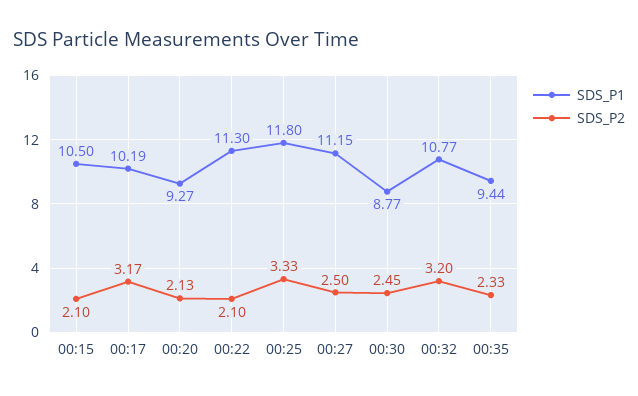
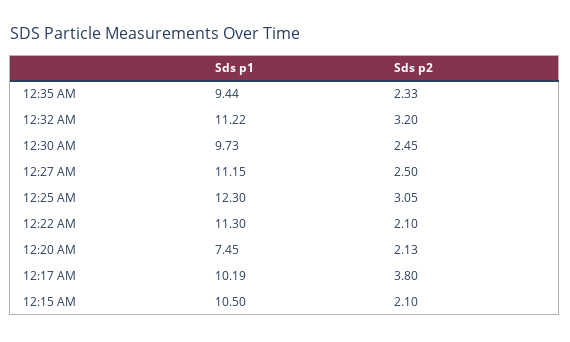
  {
    "SDS_P1": {
      "00:15": 10.5,
      "00:17": 10.19,
-     "00:20": 9.27,
+     "00:20": 7.45,
      "00:22": 11.3,
-     "00:25": 11.8,
+     "00:25": 12.3,
      "00:27": 11.15,
-     "00:30": 8.77,
+     "00:30": 9.73,
-     "00:32": 10.77,
+     "00:32": 11.22,
      "00:35": 9.44
    },
    "SDS_P2": {
      "00:15": 2.1,
-     "00:17": 3.17,
+     "00:17": 3.8,
      "00:20": 2.13,
      "00:22": 2.1,
-     "00:25": 3.33,
+     "00:25": 3.05,
      "00:27": 2.5,
      "00:30": 2.45,
      "00:32": 3.2,
      "00:35": 2.33
    }
  }

